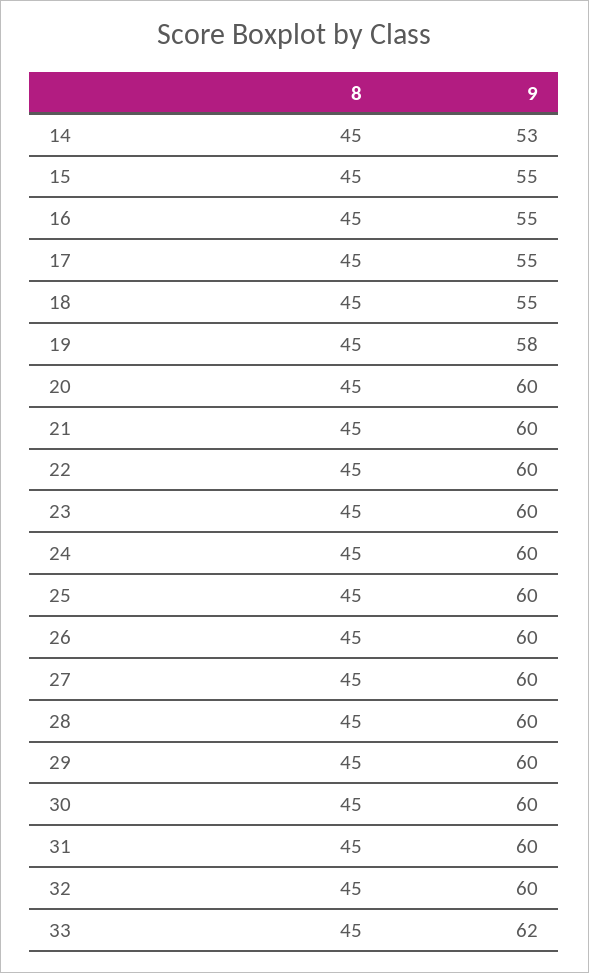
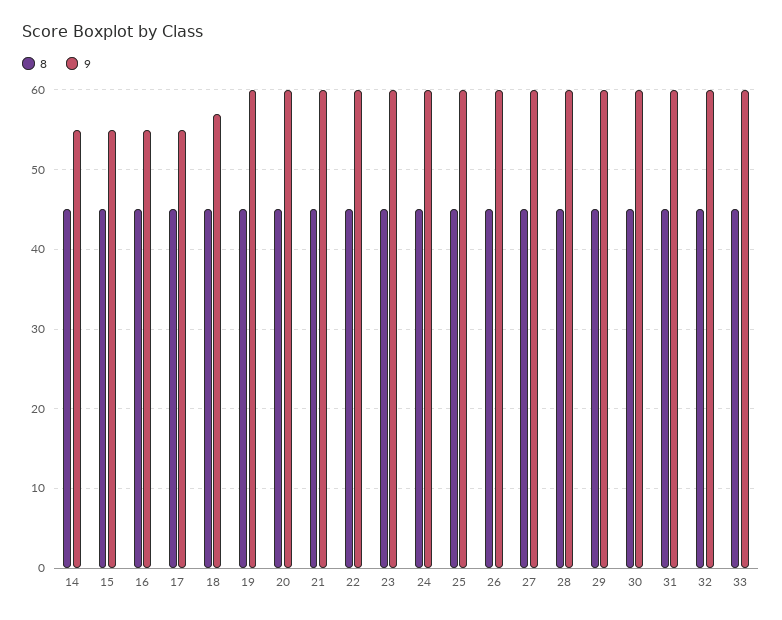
  {
    "8": {
      "14": 45,
      "15": 45,
      "16": 45,
      "17": 45,
      "18": 45,
      "19": 45,
      "20": 45,
      "21": 45,
      "22": 45,
      "23": 45,
      "24": 45,
      "25": 45,
      "26": 45,
      "27": 45,
      "28": 45,
      "29": 45,
      "30": 45,
      "31": 45,
      "32": 45,
      "33": 45
    },
    "9": {
-     "14": 53,
+     "14": 55,
      "15": 55,
      "16": 55,
      "17": 55,
-     "18": 55,
+     "18": 57,
-     "19": 58,
+     "19": 60,
      "20": 60,
      "21": 60,
      "22": 60,
      "23": 60,
      "24": 60,
      "25": 60,
      "26": 60,
      "27": 60,
      "28": 60,
      "29": 60,
      "30": 60,
      "31": 60,
      "32": 60,
-     "33": 62
+     "33": 60
    }
  }

